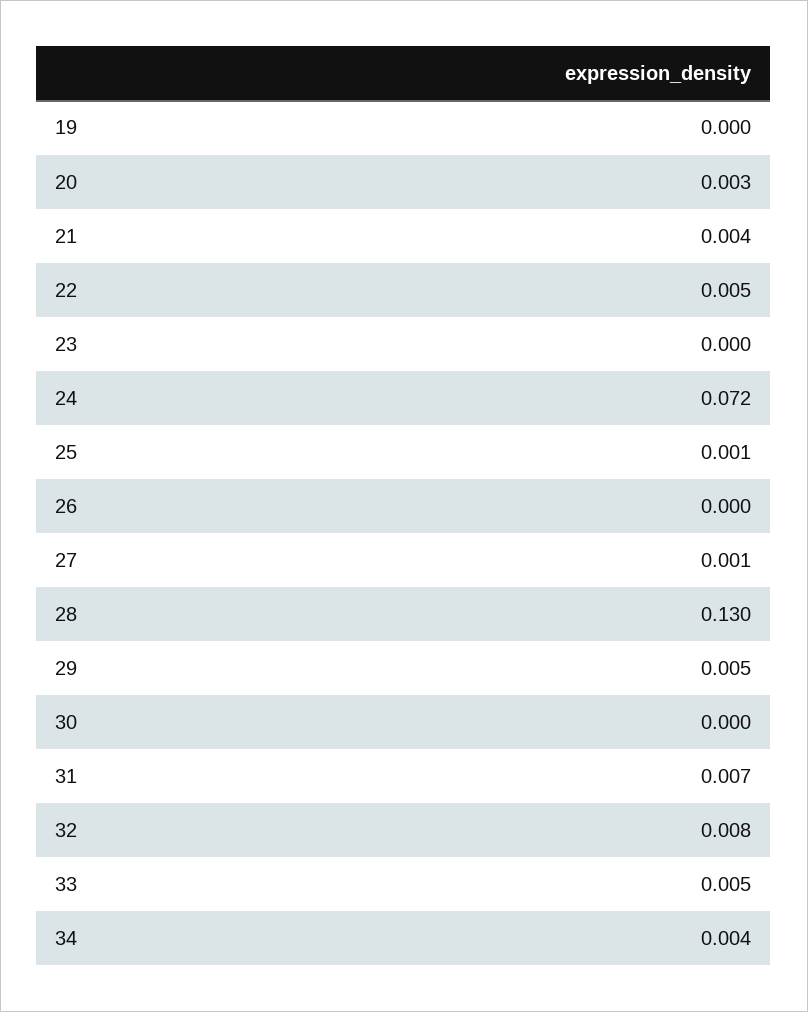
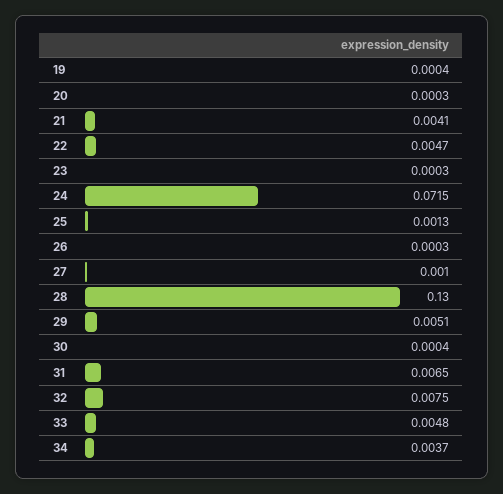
  {
    "19": 0.0004,
-   "20": 0.003,
+   "20": 0.0003,
    "21": 0.0041,
    "22": 0.0047,
    "23": 0.0003,
    "24": 0.0715,
    "25": 0.0013,
    "26": 0.0003,
    "27": 0.001,
    "28": 0.13,
    "29": 0.0051,
    "30": 0.0004,
    "31": 0.0065,
    "32": 0.0075,
    "33": 0.0048,
    "34": 0.0037
  }

